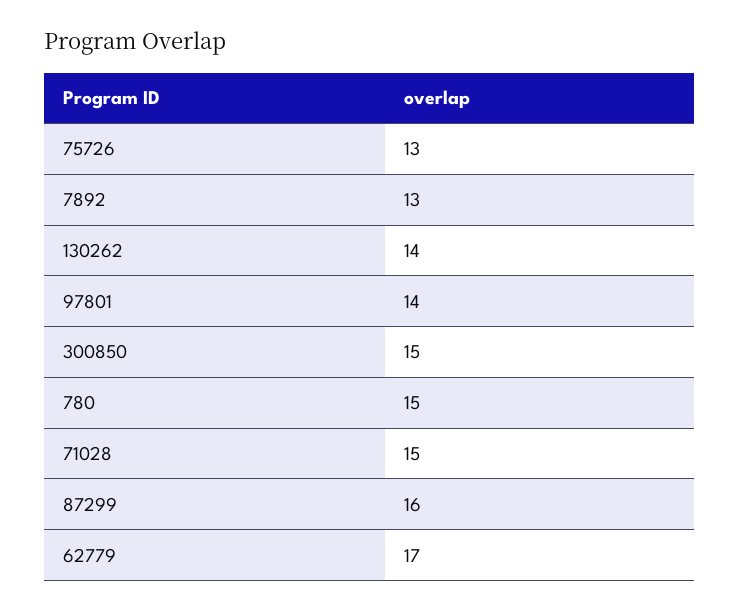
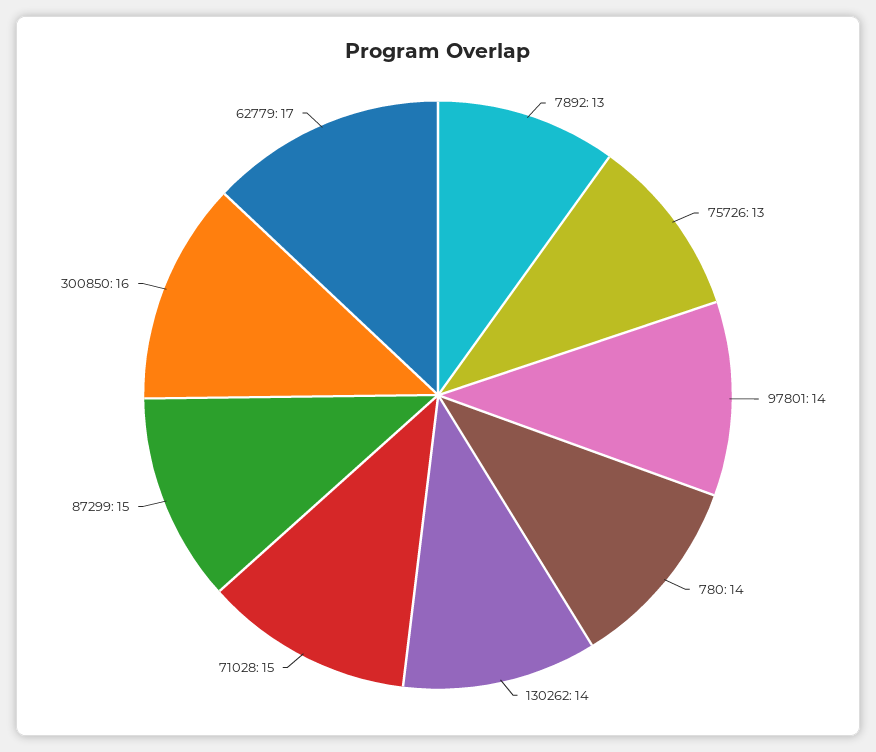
  {
    "75726": 13,
    "7892": 13,
    "130262": 14,
    "97801": 14,
-   "300850": 15,
+   "300850": 16,
-   "780": 15,
+   "780": 14,
    "71028": 15,
-   "87299": 16,
+   "87299": 15,
    "62779": 17
  }

